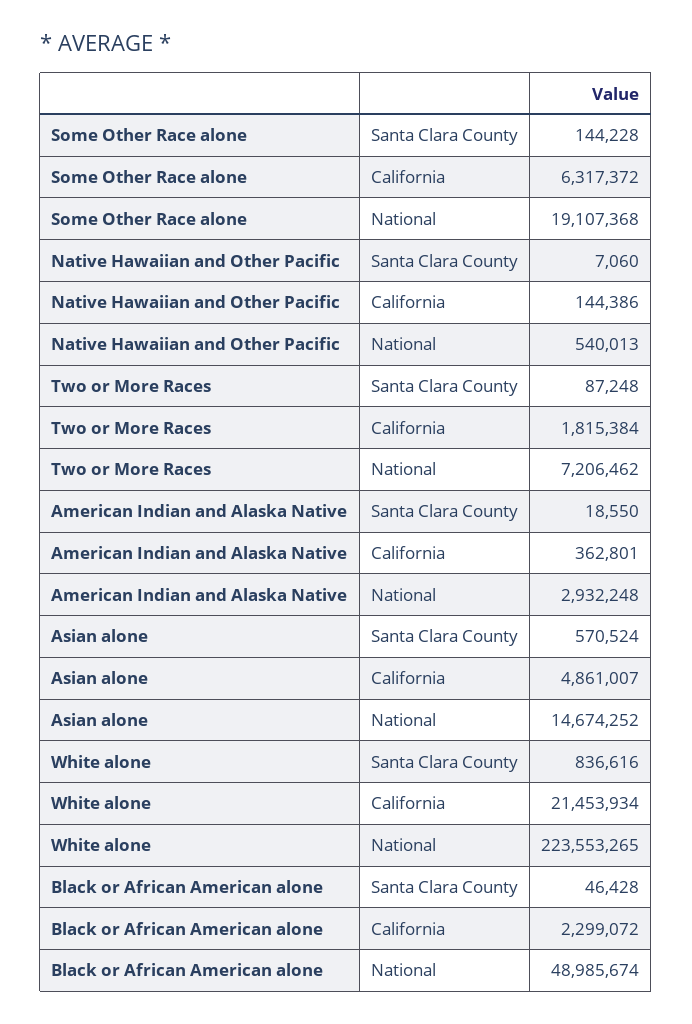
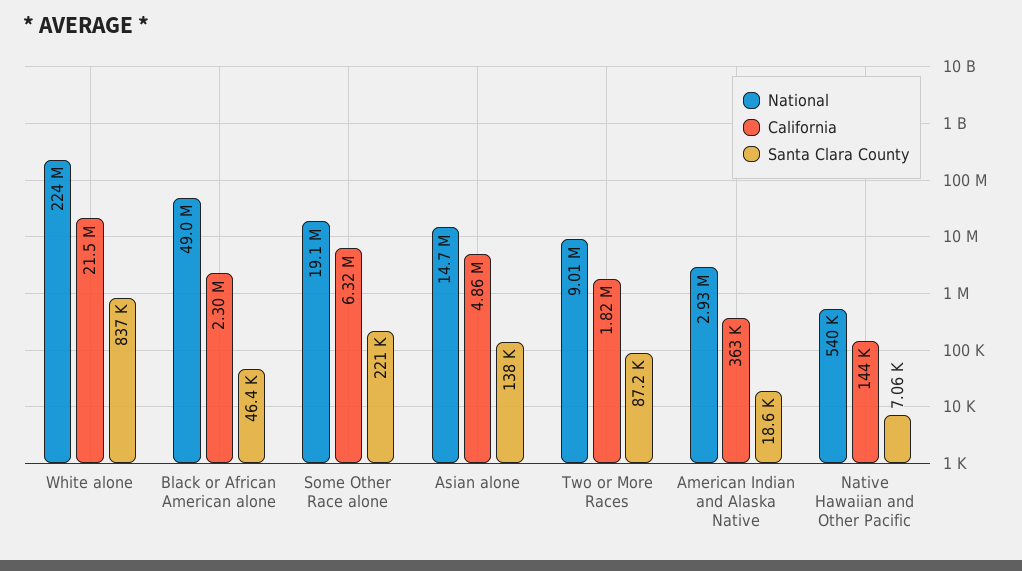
  {
    "Santa Clara County": {
-     "Some Other Race alone": 144228,
+     "Some Other Race alone": 221000,
      "Native Hawaiian and Other Pacific": 7060,
      "Two or More Races": 87248,
      "American Indian and Alaska Native": 18550,
-     "Asian alone": 570524,
+     "Asian alone": 138000,
      "White alone": 836616,
      "Black or African American alone": 46428
    },
    "California": {
      "Some Other Race alone": 6317372,
      "Native Hawaiian and Other Pacific": 144386,
      "Two or More Races": 1815384,
      "American Indian and Alaska Native": 362801,
      "Asian alone": 4861007,
      "White alone": 21453934,
      "Black or African American alone": 2299072
    },
    "National": {
      "Some Other Race alone": 19107368,
      "Native Hawaiian and Other Pacific": 540013,
-     "Two or More Races": 7206462,
+     "Two or More Races": 9010000,
      "American Indian and Alaska Native": 2932248,
      "Asian alone": 14674252,
      "White alone": 223553265,
      "Black or African American alone": 48985674
    }
  }

